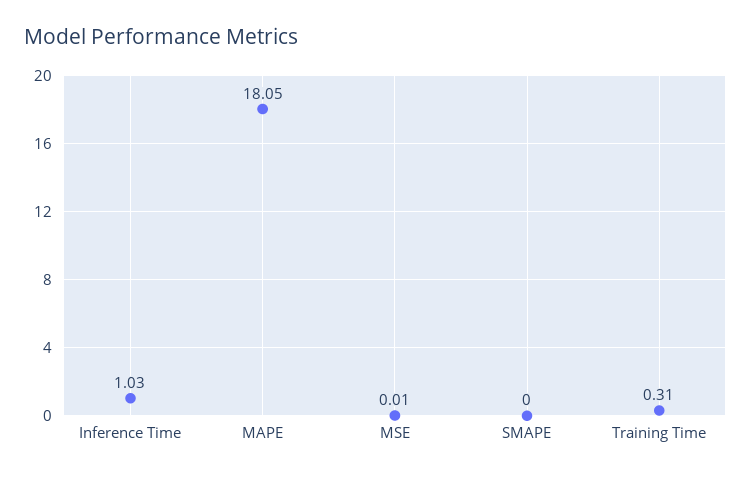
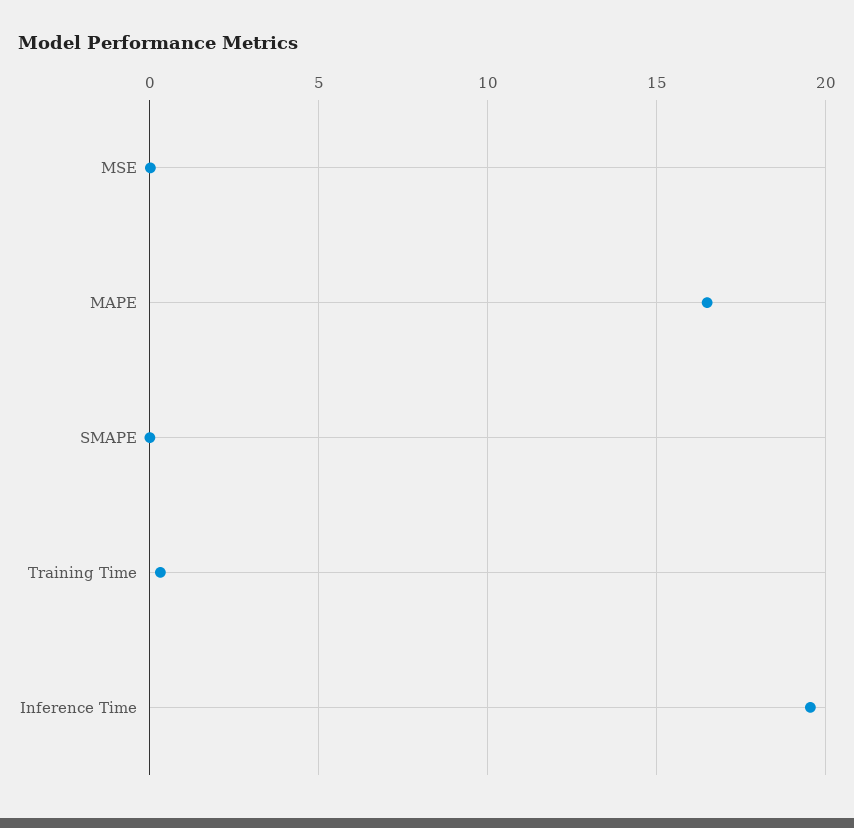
  {
-   "Inference Time": 1.03,
+   "Inference Time": 19.5,
-   "MAPE": 18.05,
+   "MAPE": 16.5,
    "MSE": 0.01,
    "SMAPE": 0,
    "Training Time": 0.31
  }

